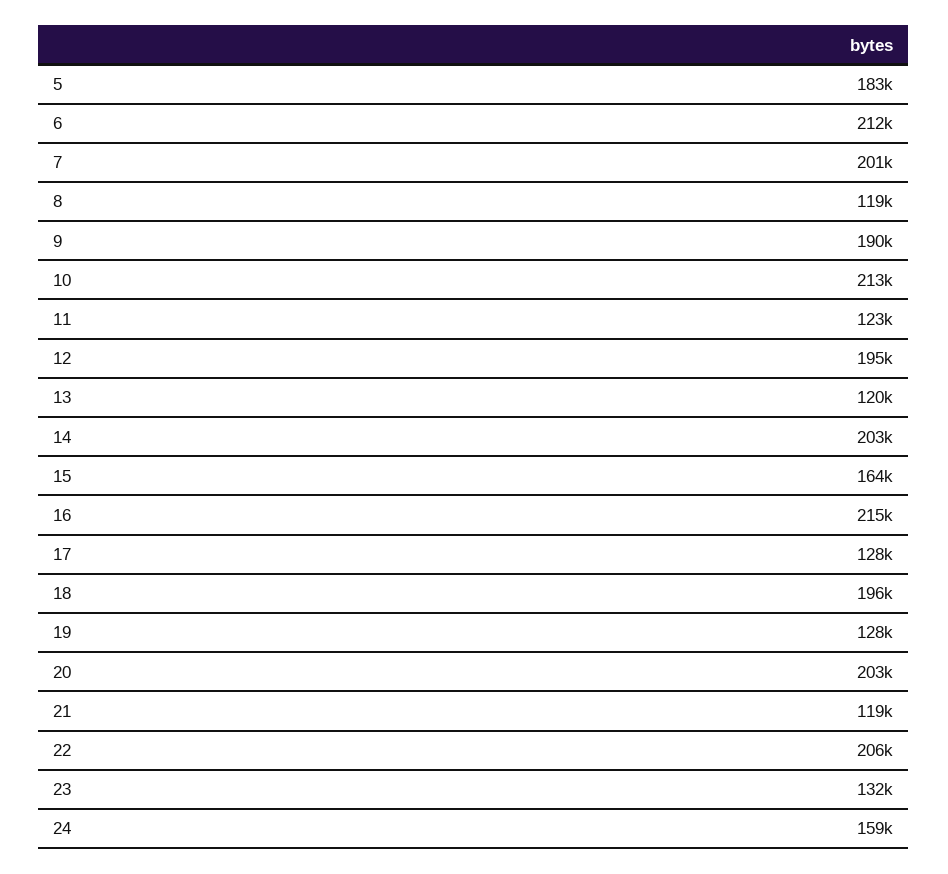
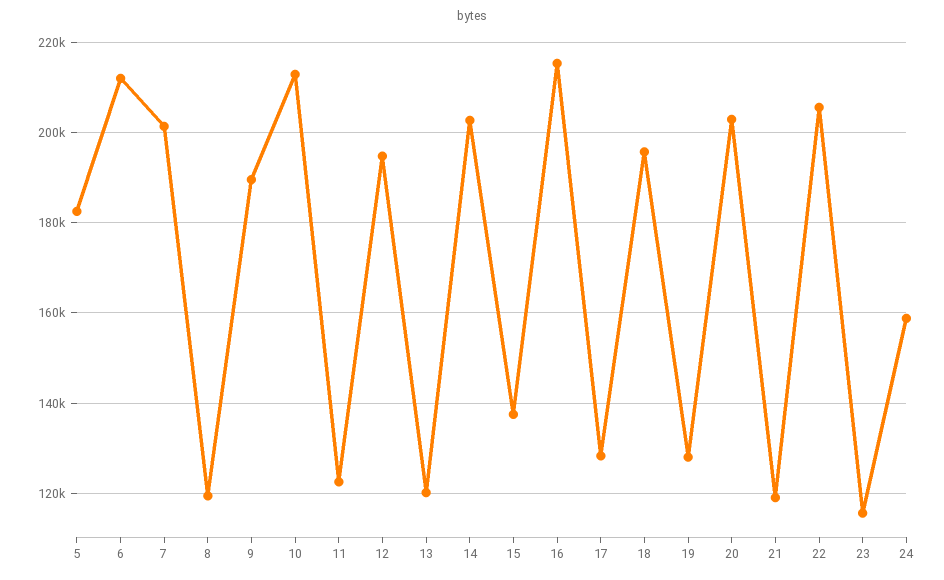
  {
    "5": 183000,
    "6": 212000,
    "7": 201000,
    "8": 119000,
    "9": 190000,
    "10": 213000,
    "11": 123000,
    "12": 195000,
    "13": 120000,
    "14": 203000,
-   "15": 164000,
+   "15": 138000,
    "16": 215000,
    "17": 128000,
    "18": 196000,
    "19": 128000,
    "20": 203000,
    "21": 119000,
    "22": 206000,
-   "23": 132000,
+   "23": 116000,
    "24": 159000
  }

